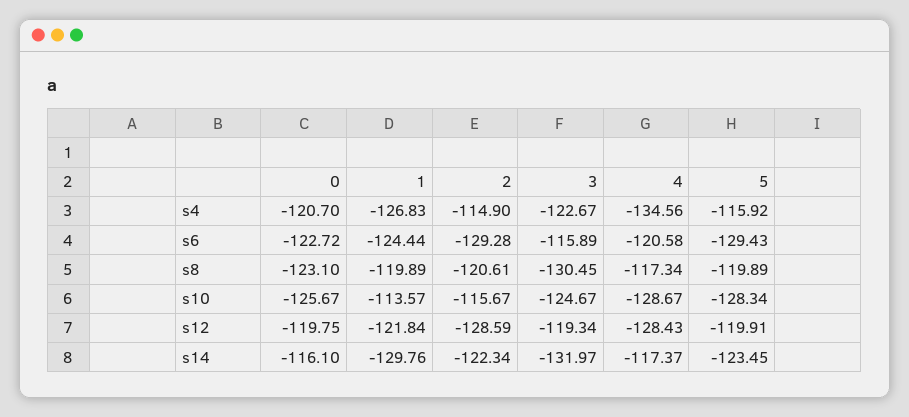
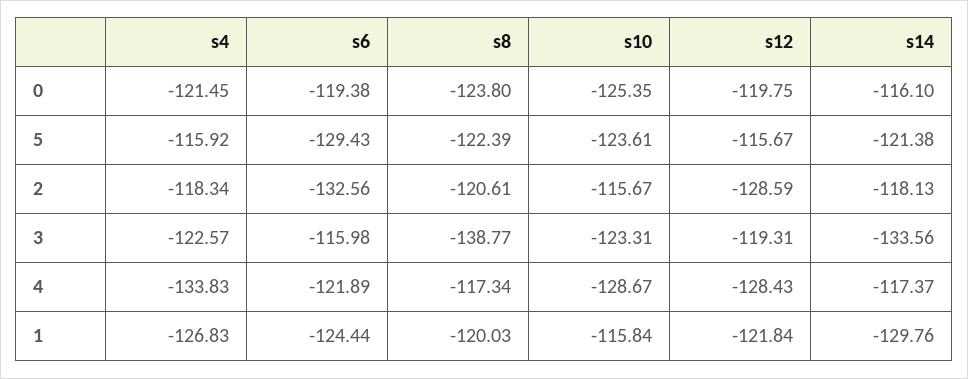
  {
    "0": {
-     "s4": -120.7,
+     "s4": -121.45,
-     "s6": -122.72,
+     "s6": -119.38,
-     "s8": -123.1,
+     "s8": -123.8,
-     "s10": -125.67,
+     "s10": -125.35,
      "s12": -119.75,
      "s14": -116.1
    },
    "1": {
      "s4": -126.83,
      "s6": -124.44,
-     "s8": -119.89,
+     "s8": -120.03,
-     "s10": -113.57,
+     "s10": -115.84,
      "s12": -121.84,
      "s14": -129.76
    },
    "2": {
-     "s4": -114.9,
+     "s4": -118.34,
-     "s6": -129.28,
+     "s6": -132.56,
      "s8": -120.61,
      "s10": -115.67,
      "s12": -128.59,
-     "s14": -122.34
+     "s14": -118.13
    },
    "3": {
-     "s4": -122.67,
+     "s4": -122.57,
-     "s6": -115.89,
+     "s6": -115.98,
-     "s8": -130.45,
+     "s8": -138.77,
-     "s10": -124.67,
+     "s10": -123.31,
-     "s12": -119.34,
+     "s12": -119.31,
-     "s14": -131.97
+     "s14": -133.56
    },
    "4": {
-     "s4": -134.56,
+     "s4": -133.83,
-     "s6": -120.58,
+     "s6": -121.89,
      "s8": -117.34,
      "s10": -128.67,
      "s12": -128.43,
      "s14": -117.37
    },
    "5": {
      "s4": -115.92,
      "s6": -129.43,
-     "s8": -119.89,
+     "s8": -122.39,
-     "s10": -128.34,
+     "s10": -123.61,
-     "s12": -119.91,
+     "s12": -115.67,
-     "s14": -123.45
+     "s14": -121.38
    }
  }

